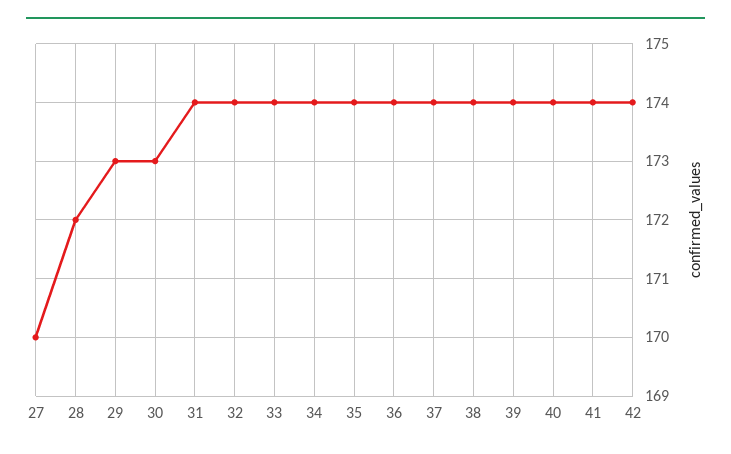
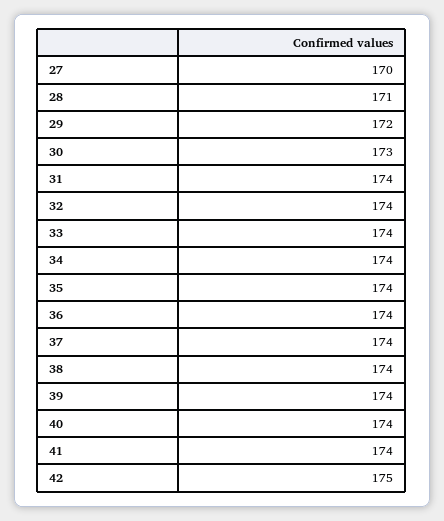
  {
    "27": 170,
-   "28": 172,
+   "28": 171,
-   "29": 173,
+   "29": 172,
    "30": 173,
    "31": 174,
    "32": 174,
    "33": 174,
    "34": 174,
    "35": 174,
    "36": 174,
    "37": 174,
    "38": 174,
    "39": 174,
    "40": 174,
    "41": 174,
-   "42": 174
+   "42": 175
  }

